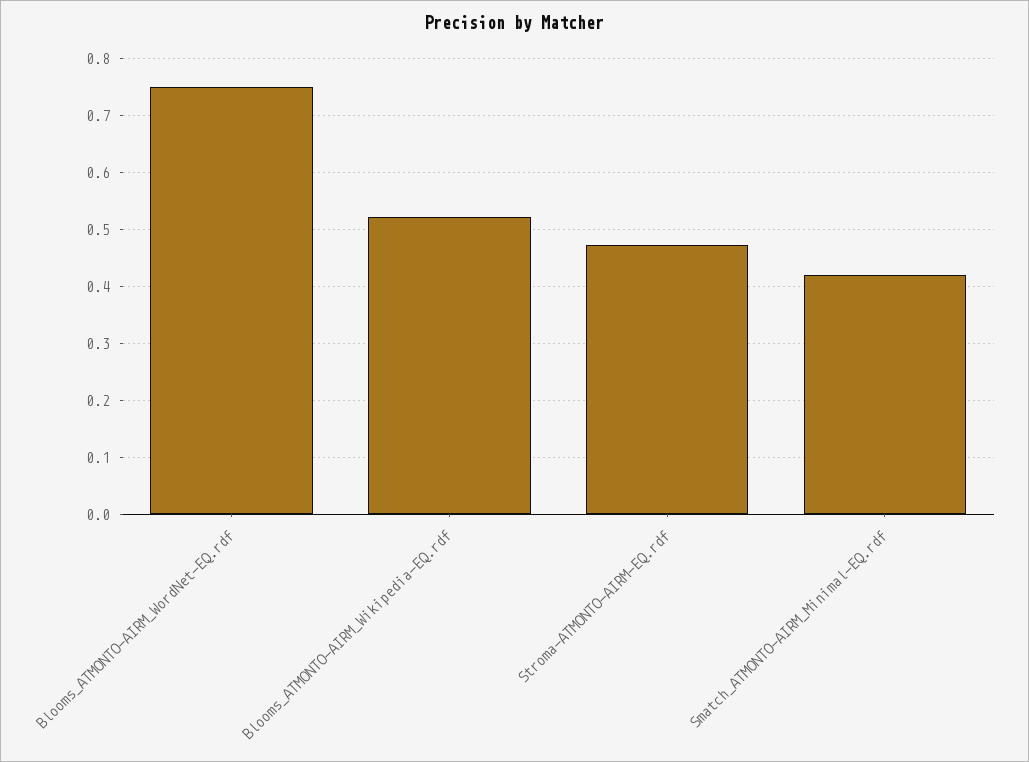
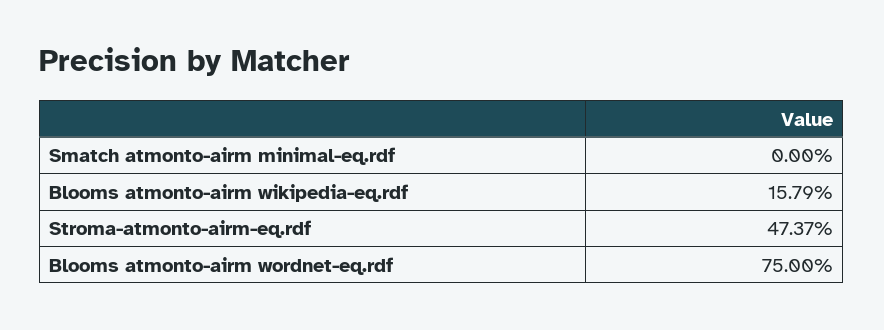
  {
    "Blooms_ATMONTO-AIRM_WordNet-EQ.rdf": 0.75,
-   "Blooms_ATMONTO-AIRM_Wikipedia-EQ.rdf": 0.52,
+   "Blooms_ATMONTO-AIRM_Wikipedia-EQ.rdf": 0.1579,
    "Stroma-ATMONTO-AIRM-EQ.rdf": 0.4737,
-   "Smatch_ATMONTO-AIRM_Minimal-EQ.rdf": 0.42
+   "Smatch_ATMONTO-AIRM_Minimal-EQ.rdf": 0
  }

